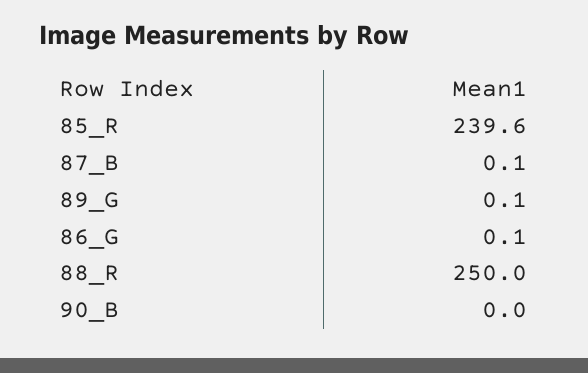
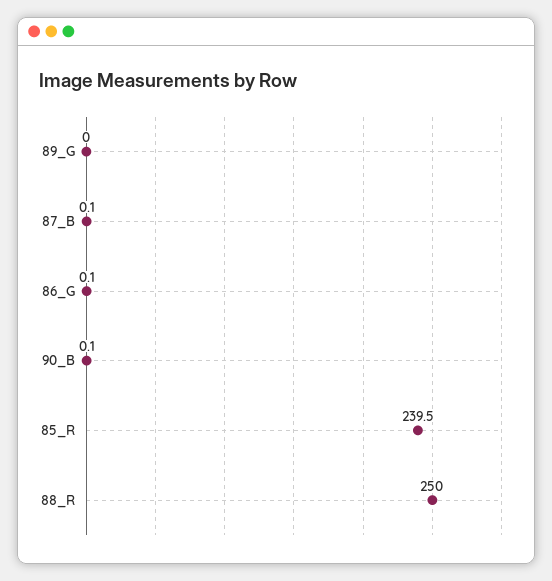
  {
-   "85_R": 239.6,
+   "85_R": 239.5,
    "87_B": 0.1,
-   "89_G": 0.1,
+   "89_G": 0,
    "86_G": 0.1,
    "88_R": 250,
-   "90_B": 0
+   "90_B": 0.1
  }

